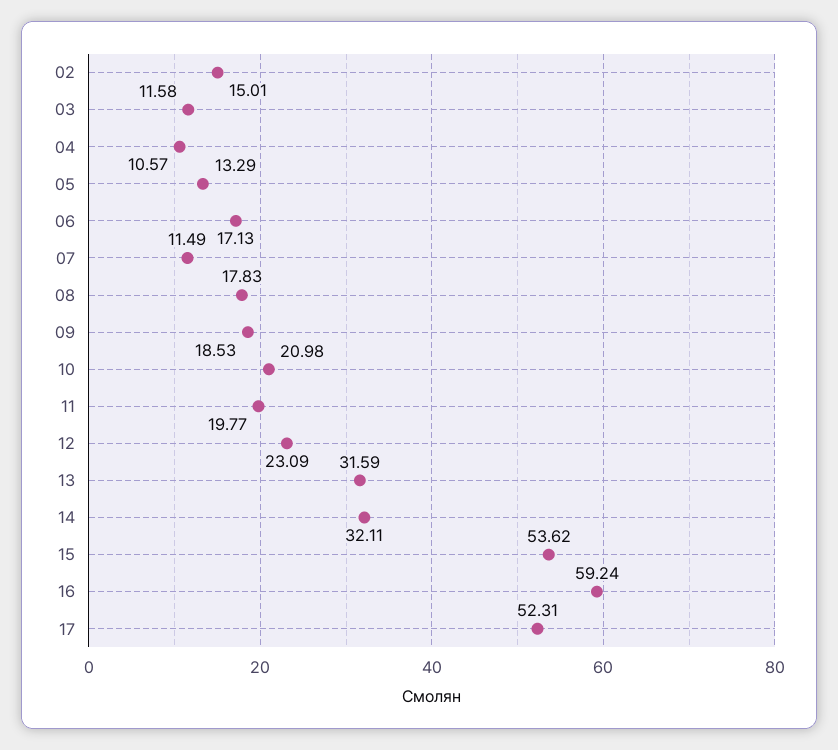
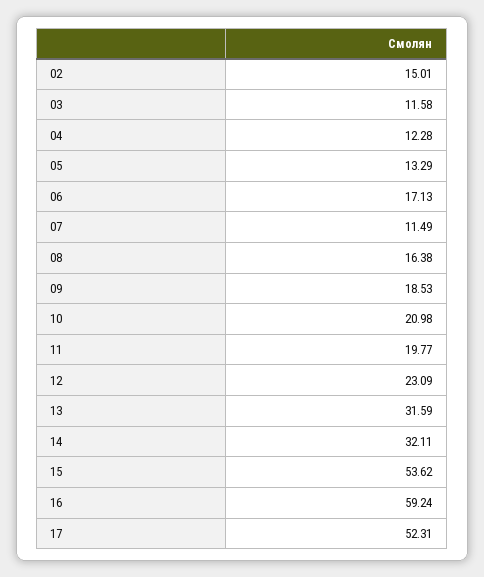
  {
    "02": 15.01,
    "03": 11.58,
-   "04": 10.57,
+   "04": 12.28,
    "05": 13.29,
    "06": 17.13,
    "07": 11.49,
-   "08": 17.83,
+   "08": 16.38,
    "09": 18.53,
    "10": 20.98,
    "11": 19.77,
    "12": 23.09,
    "13": 31.59,
    "14": 32.11,
    "15": 53.62,
    "16": 59.24,
    "17": 52.31
  }

